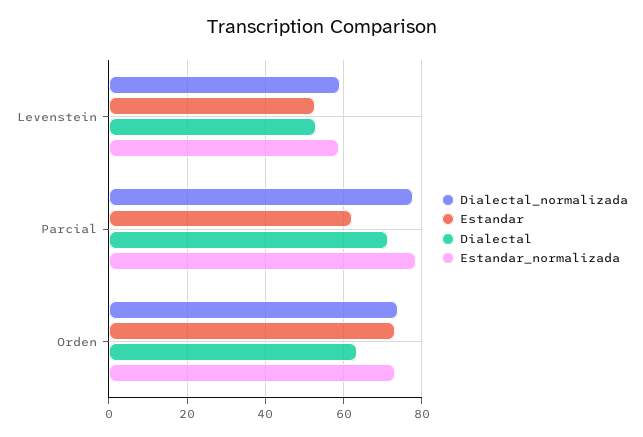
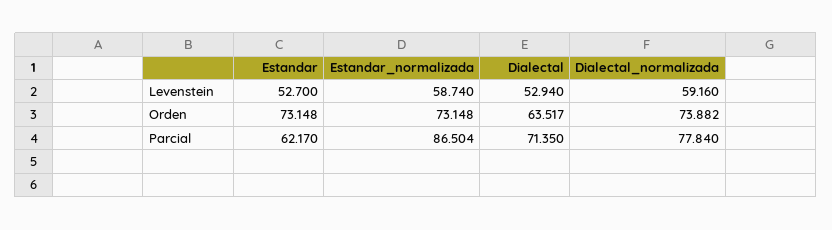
  {
    "Dialectal_normalizada": {
      "Levenstein": 59.16,
      "Parcial": 77.84,
      "Orden": 73.882
    },
    "Estandar": {
      "Levenstein": 52.7,
      "Parcial": 62.17,
      "Orden": 73.148
    },
    "Dialectal": {
      "Levenstein": 52.94,
      "Parcial": 71.35,
      "Orden": 63.517
    },
    "Estandar_normalizada": {
      "Levenstein": 58.74,
-     "Parcial": 78,
+     "Parcial": 86.504,
      "Orden": 73.148
    }
  }

